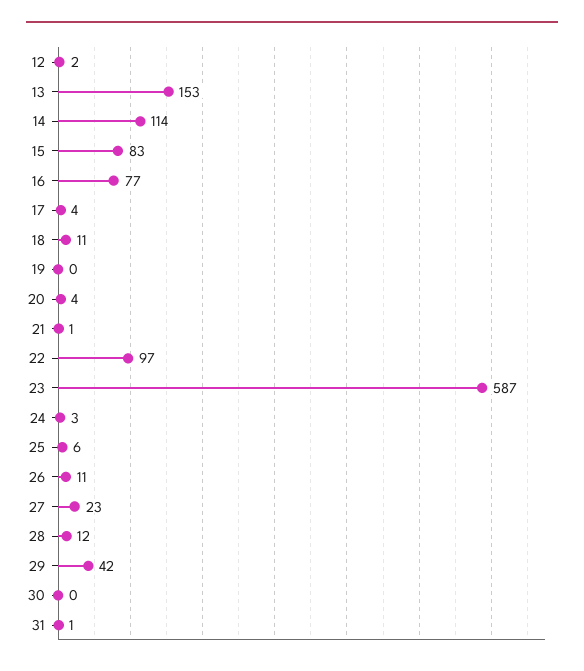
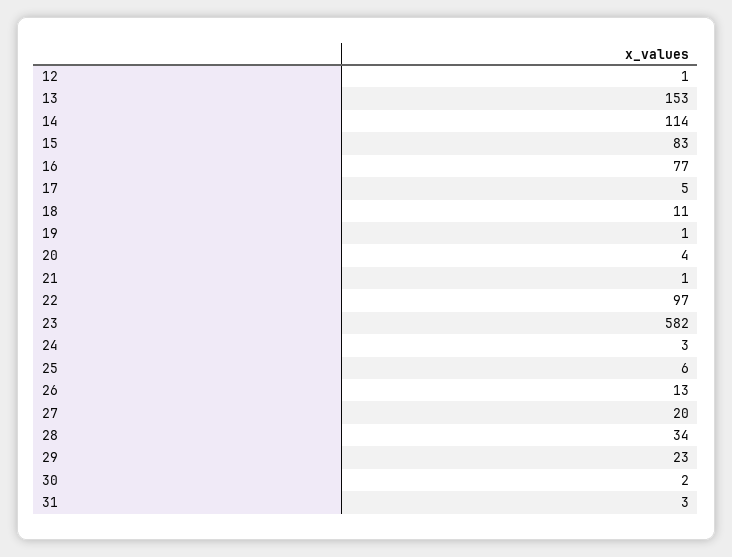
  {
-   "12": 2,
+   "12": 1,
    "13": 153,
    "14": 114,
    "15": 83,
    "16": 77,
-   "17": 4,
+   "17": 5,
    "18": 11,
-   "19": 0,
+   "19": 1,
    "20": 4,
    "21": 1,
    "22": 97,
-   "23": 587,
+   "23": 582,
    "24": 3,
    "25": 6,
-   "26": 11,
+   "26": 13,
-   "27": 23,
+   "27": 20,
-   "28": 12,
+   "28": 34,
-   "29": 42,
+   "29": 23,
-   "30": 0,
+   "30": 2,
-   "31": 1
+   "31": 3
  }

